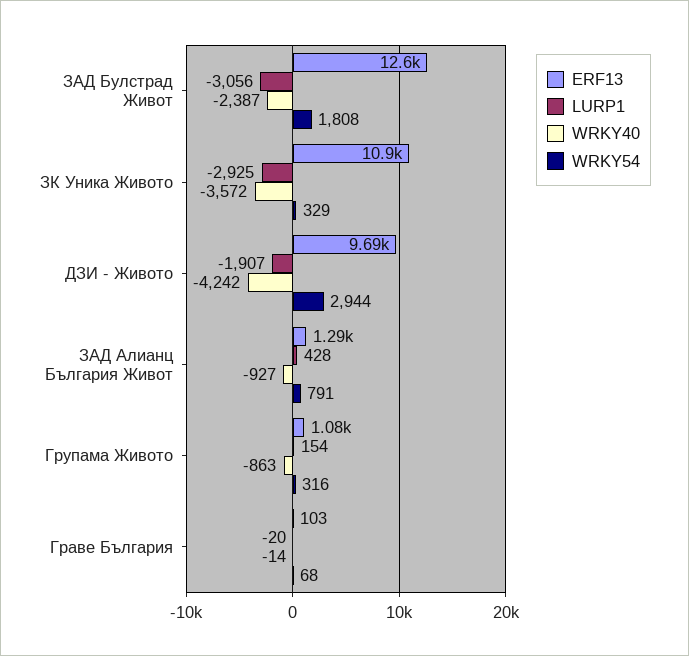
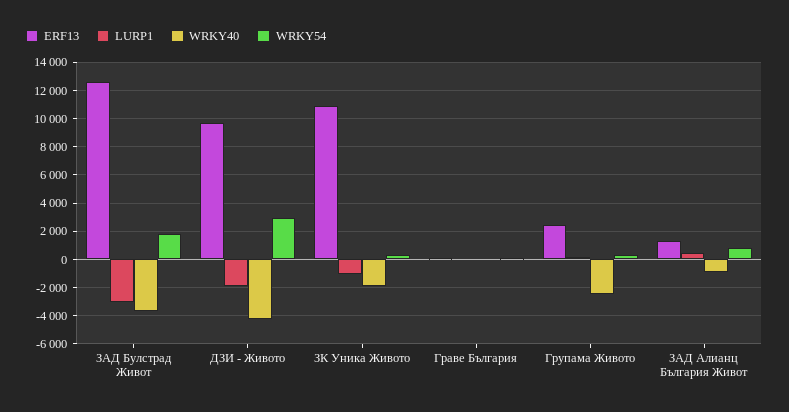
  {
    "ERF13": {
      "ЗАД Булстрад Живот": 12600,
      "ЗК Уника Живото": 10900,
      "ДЗИ - Живото": 9690,
      "ЗАД Алианц България Живот": 1290,
-     "Групама Живото": 1080,
+     "Групама Живото": 2500,
      "Граве България": 103
    },
    "LURP1": {
      "ЗАД Булстрад Живот": -3056,
-     "ЗК Уника Живото": -2925,
+     "ЗК Уника Живото": -1000,
      "ДЗИ - Живото": -1907,
      "ЗАД Алианц България Живот": 428,
      "Групама Живото": 154,
      "Граве България": -20
    },
    "WRKY40": {
-     "ЗАД Булстрад Живот": -2387,
+     "ЗАД Булстрад Живот": -3500,
-     "ЗК Уника Живото": -3572,
+     "ЗК Уника Живото": -2000,
      "ДЗИ - Живото": -4242,
      "ЗАД Алианц България Живот": -927,
-     "Групама Живото": -863,
+     "Групама Живото": -2500,
      "Граве България": -14
    },
    "WRKY54": {
      "ЗАД Булстрад Живот": 1808,
      "ЗК Уника Живото": 329,
      "ДЗИ - Живото": 2944,
      "ЗАД Алианц България Живот": 791,
      "Групама Живото": 316,
      "Граве България": 68
    }
  }

